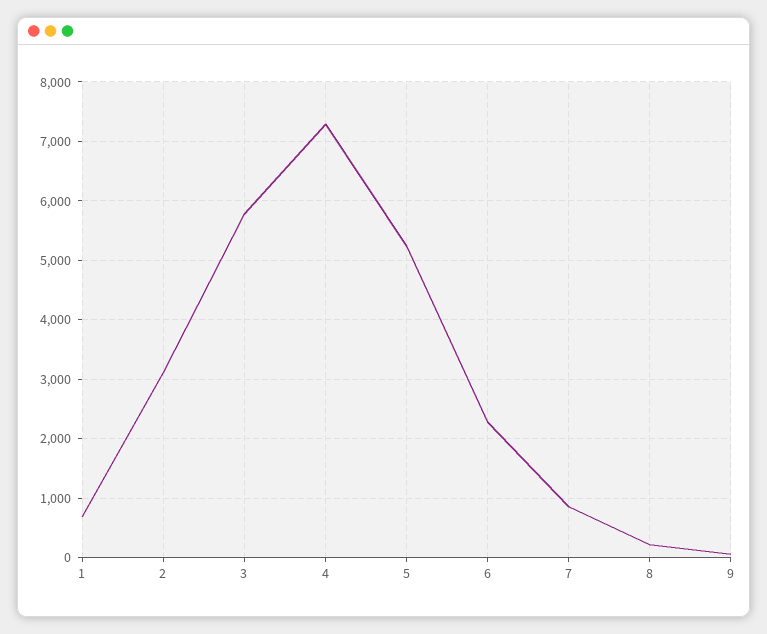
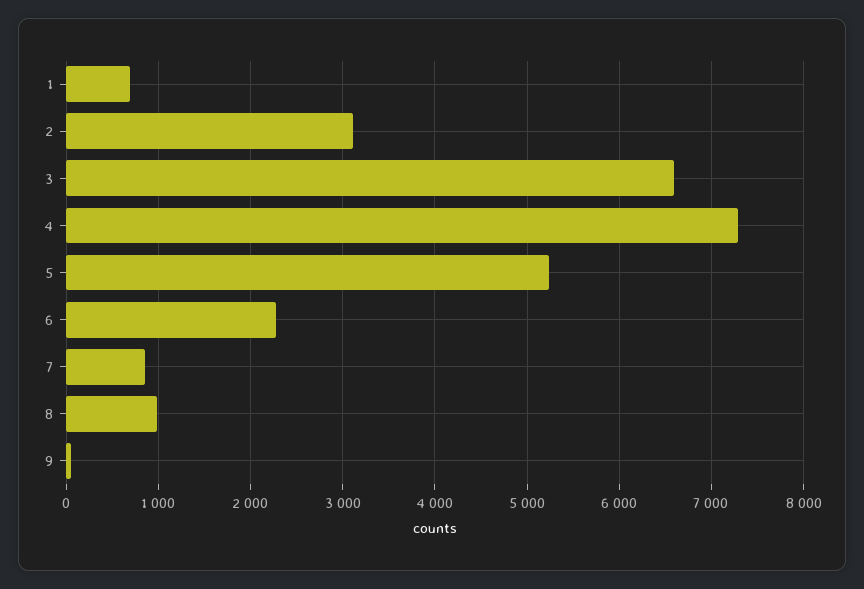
  {
    "1": 700,
    "2": 3100,
-   "3": 5800,
+   "3": 6600,
    "4": 7300,
    "5": 5200,
    "6": 2300,
    "7": 900,
-   "8": 200,
+   "8": 1000,
    "9": 100
  }

